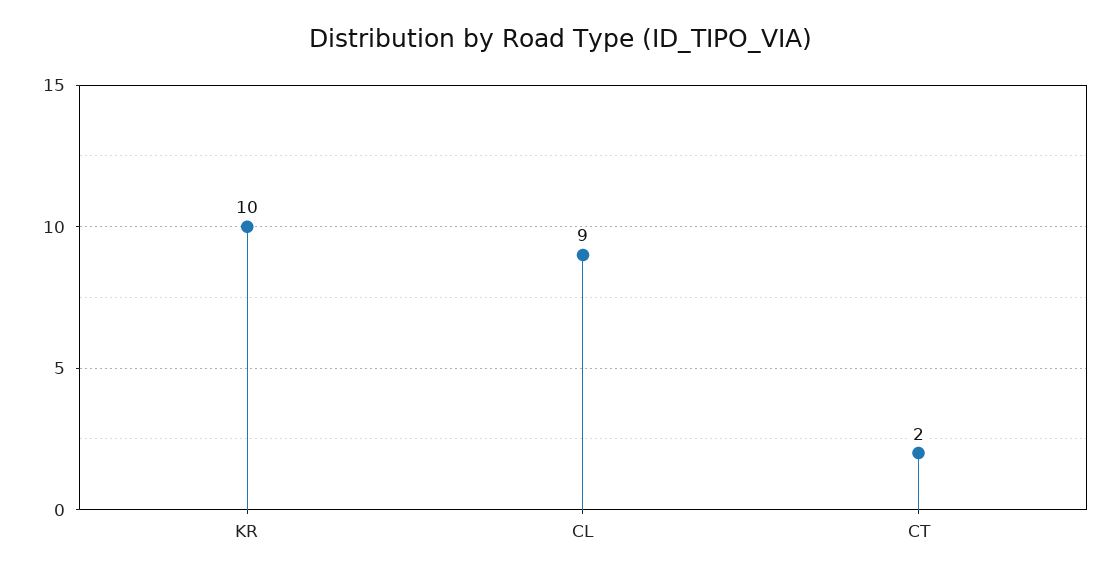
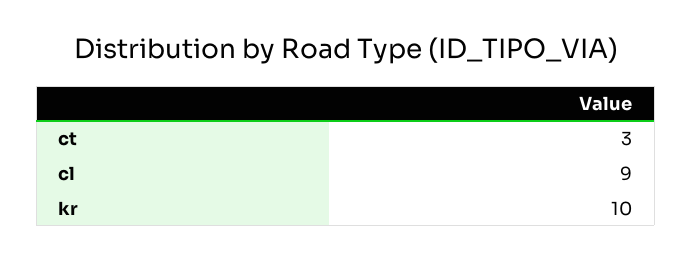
  {
    "KR": 10,
    "CL": 9,
-   "CT": 2
+   "CT": 3
  }

